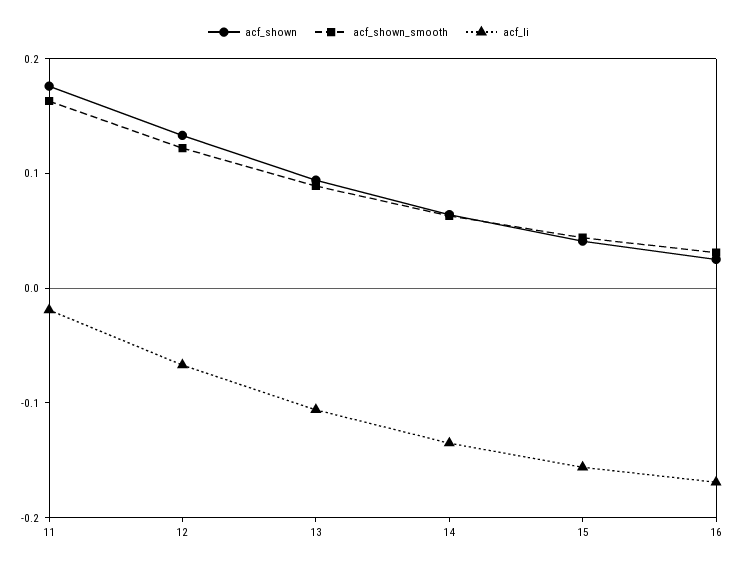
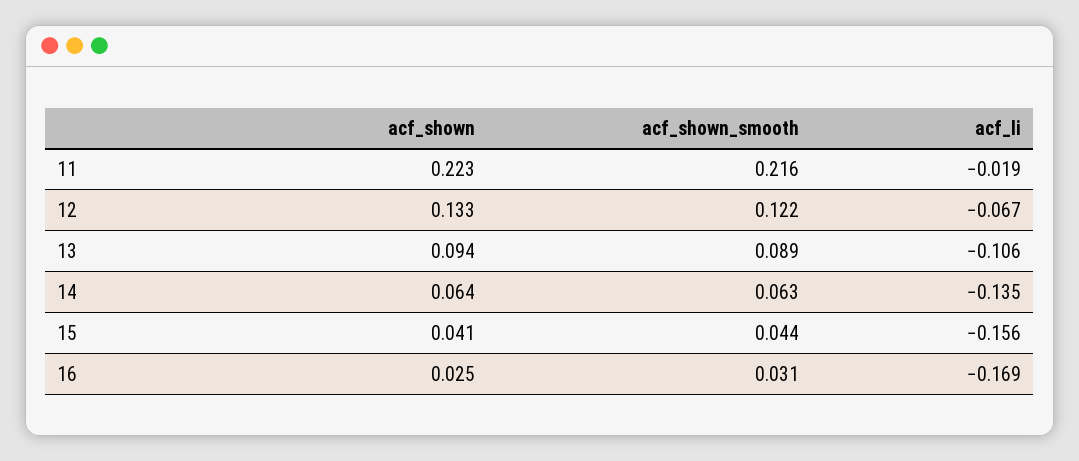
  {
    "acf_shown": {
-     "11": 0.18,
+     "11": 0.223,
      "12": 0.133,
      "13": 0.094,
      "14": 0.064,
      "15": 0.041,
      "16": 0.025
    },
    "acf_shown_smooth": {
-     "11": 0.16,
+     "11": 0.216,
      "12": 0.122,
      "13": 0.089,
      "14": 0.063,
      "15": 0.044,
      "16": 0.031
    },
    "acf_li": {
      "11": -0.019,
      "12": -0.067,
      "13": -0.106,
      "14": -0.135,
      "15": -0.156,
      "16": -0.169
    }
  }

